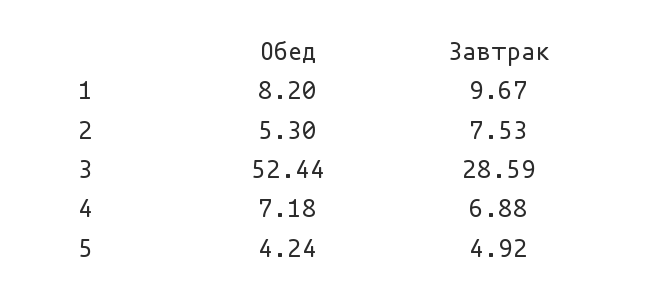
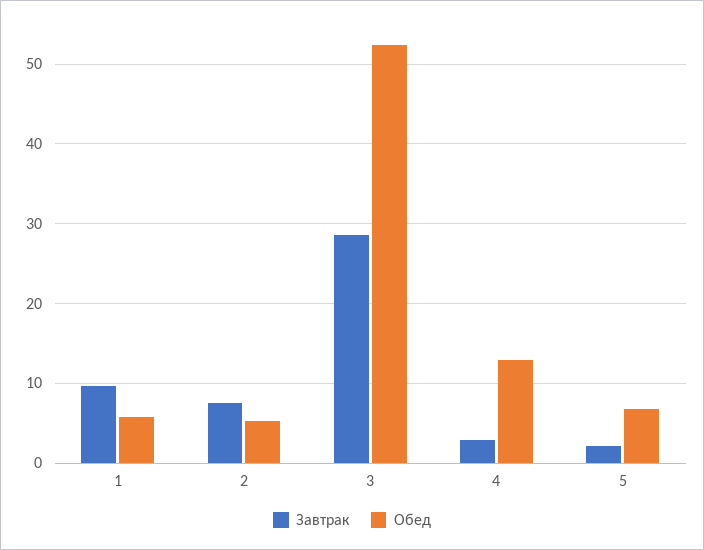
  {
    "Обед": {
-     "1": 8.2,
+     "1": 6,
      "2": 5.3,
      "3": 52.44,
-     "4": 7.18,
+     "4": 13,
-     "5": 4.24
+     "5": 7
    },
    "Завтрак": {
      "1": 9.67,
      "2": 7.53,
      "3": 28.59,
-     "4": 6.88,
+     "4": 3,
-     "5": 4.92
+     "5": 2
    }
  }

